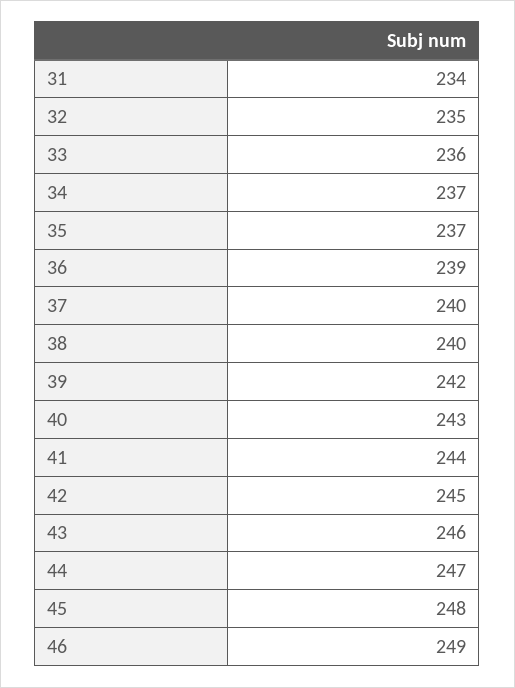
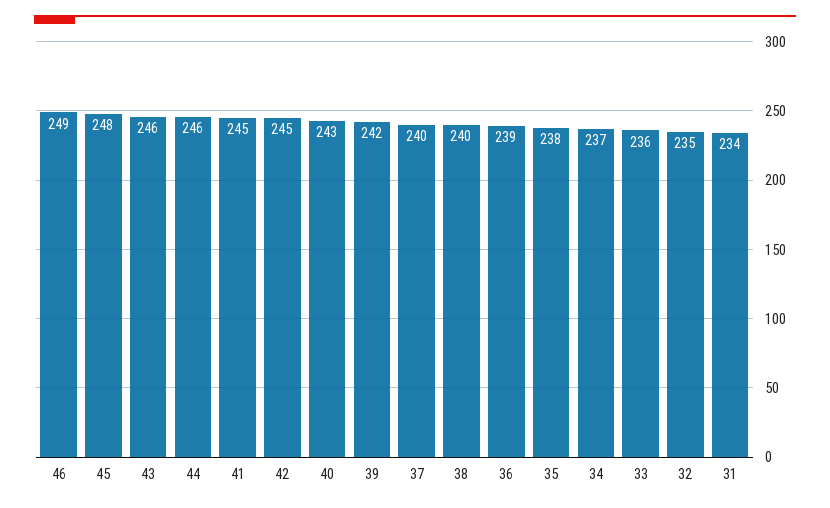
  {
    "31": 234,
    "32": 235,
    "33": 236,
    "34": 237,
-   "35": 237,
+   "35": 238,
    "36": 239,
    "37": 240,
    "38": 240,
    "39": 242,
    "40": 243,
-   "41": 244,
+   "41": 245,
    "42": 245,
    "43": 246,
-   "44": 247,
+   "44": 246,
    "45": 248,
    "46": 249
  }

